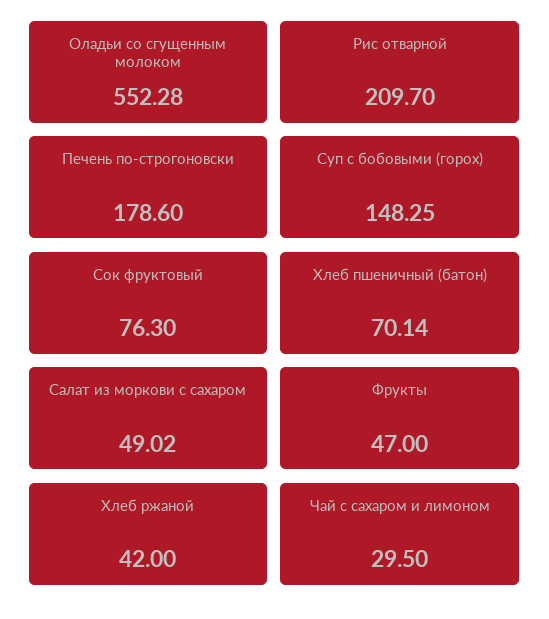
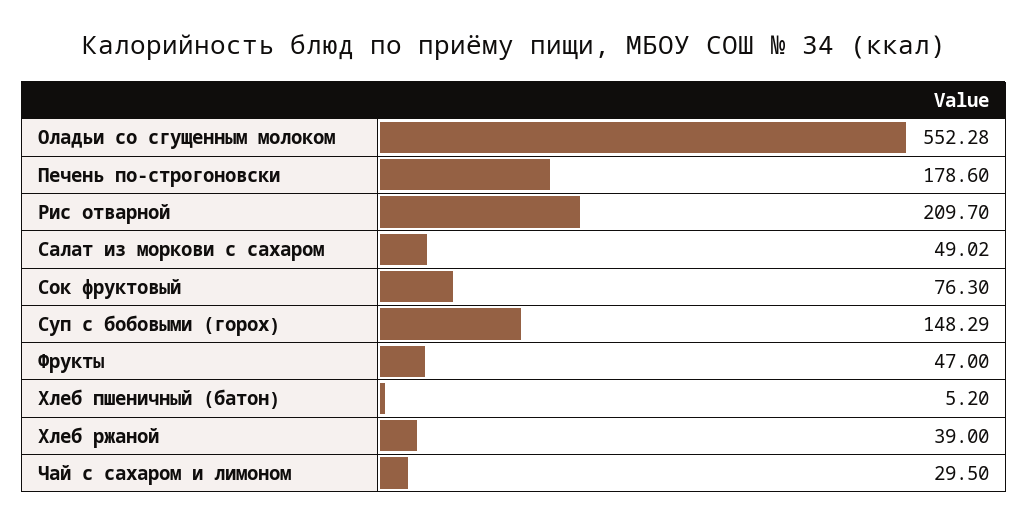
  {
    "Оладьи со сгущенным молоком": 552.28,
    "Рис отварной": 209.7,
    "Печень по-строгоновски": 178.6,
-   "Суп с бобовыми (горох)": 148.25,
+   "Суп с бобовыми (горох)": 148.29,
    "Сок фруктовый": 76.3,
-   "Хлеб пшеничный (батон)": 70.14,
+   "Хлеб пшеничный (батон)": 5.2,
    "Салат из моркови с сахаром": 49.02,
    "Фрукты": 47,
-   "Хлеб ржаной": 42,
+   "Хлеб ржаной": 39,
    "Чай с сахаром и лимоном": 29.5
  }

